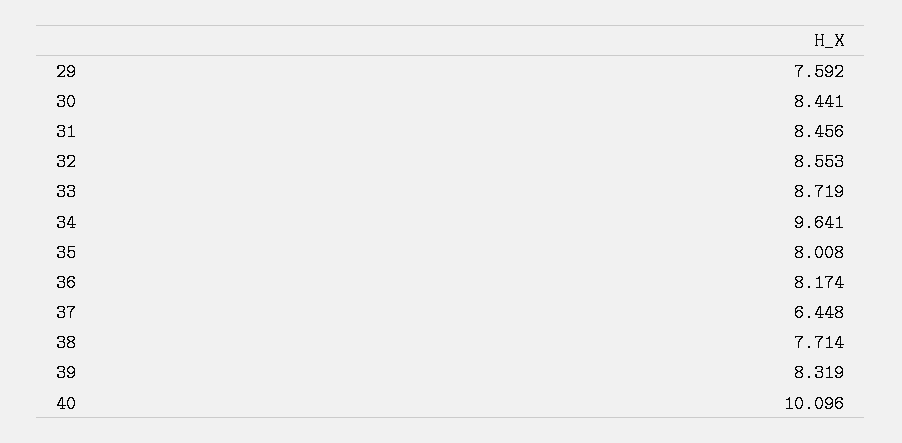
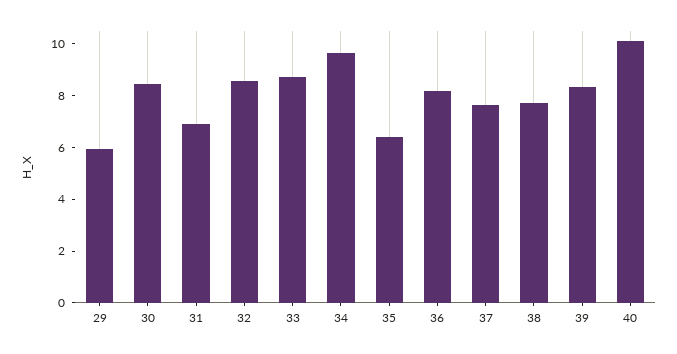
  {
-   "29": 7.592,
+   "29": 6,
    "30": 8.441,
-   "31": 8.456,
+   "31": 7,
    "32": 8.553,
    "33": 8.719,
    "34": 9.641,
-   "35": 8.008,
+   "35": 6.5,
    "36": 8.174,
-   "37": 6.448,
+   "37": 7.5,
    "38": 7.714,
    "39": 8.319,
    "40": 10.096
  }

